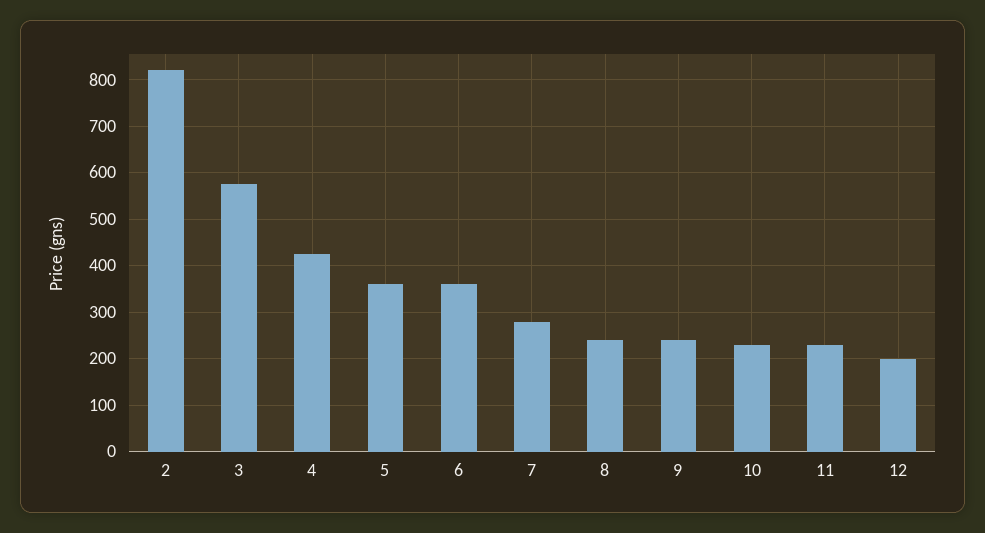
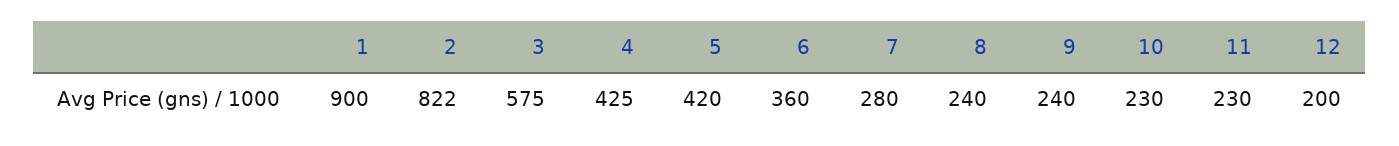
  {
    "2": 822,
    "3": 575,
    "4": 425,
-   "5": 360,
+   "5": 420,
    "6": 360,
    "7": 280,
    "8": 240,
    "9": 240,
    "10": 230,
    "11": 230,
-   "12": 200
+   "12": 200,
+   "1": 900
  }

